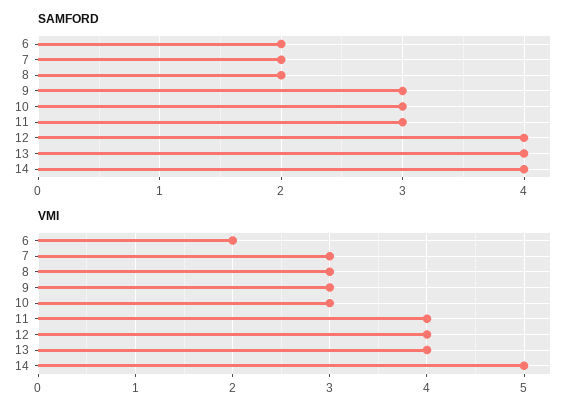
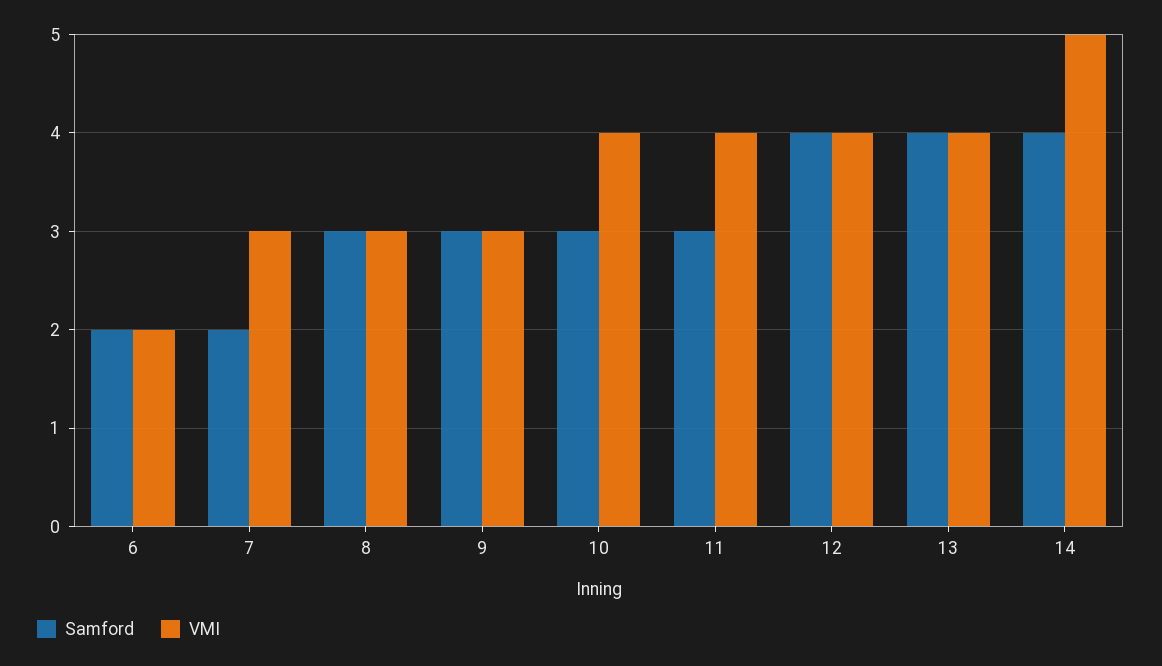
  {
    "SAMFORD": {
      "6": 2,
      "7": 2,
-     "8": 2,
+     "8": 3,
      "9": 3,
      "10": 3,
      "11": 3,
      "12": 4,
      "13": 4,
      "14": 4
    },
    "VMI": {
      "6": 2,
      "7": 3,
      "8": 3,
      "9": 3,
-     "10": 3,
+     "10": 4,
      "11": 4,
      "12": 4,
      "13": 4,
      "14": 5
    }
  }

